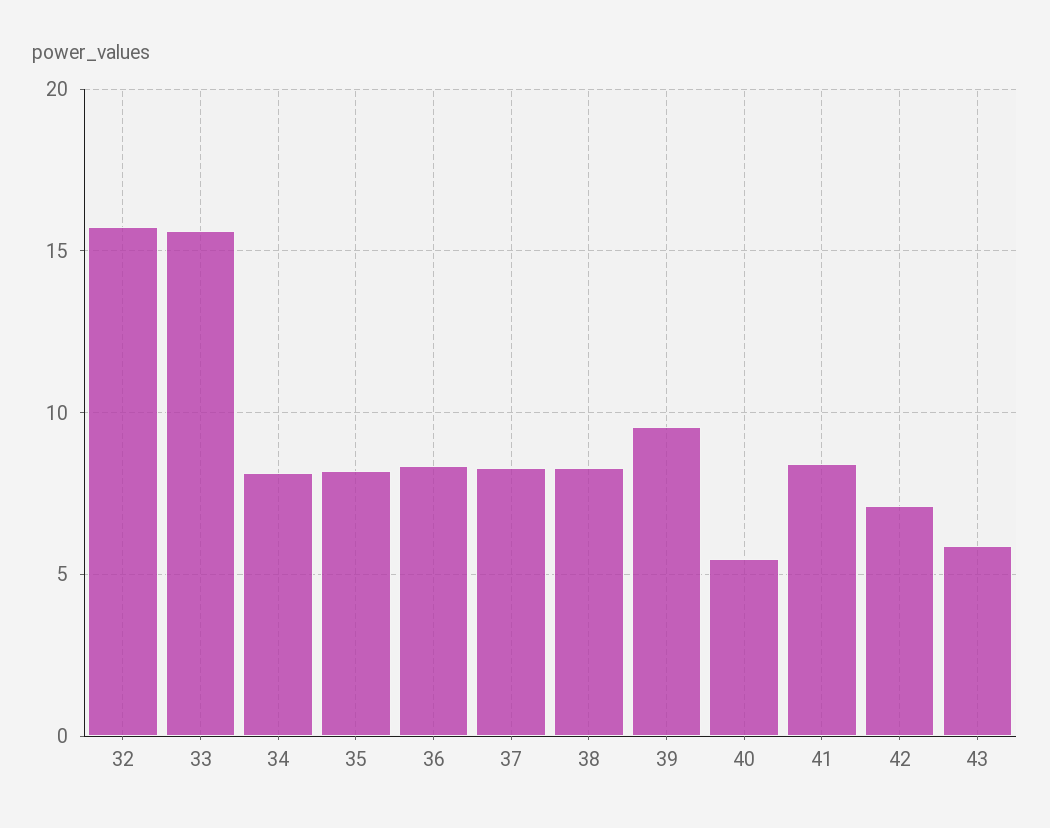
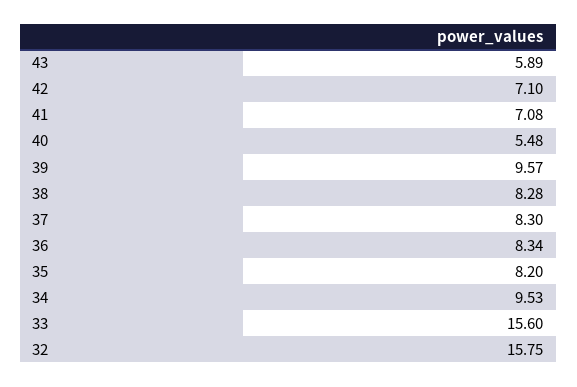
  {
    "32": 15.75,
    "33": 15.6,
-   "34": 8,
+   "34": 9.53,
    "35": 8.2,
    "36": 8.34,
    "37": 8.3,
    "38": 8.28,
    "39": 9.57,
    "40": 5.48,
-   "41": 8.5,
+   "41": 7.08,
    "42": 7.1,
    "43": 5.89
  }

